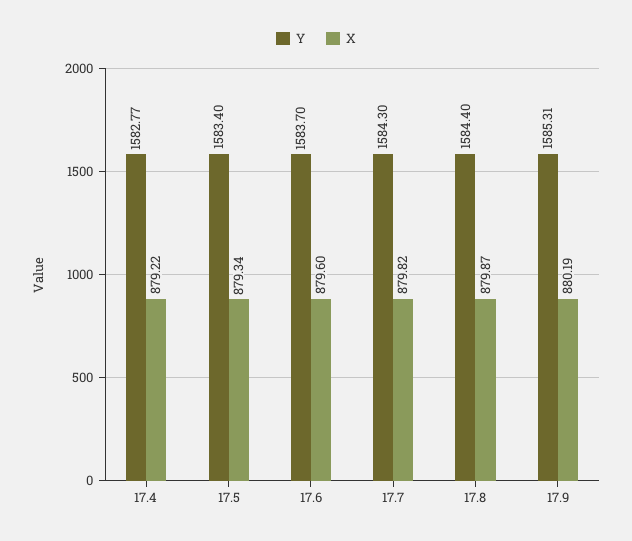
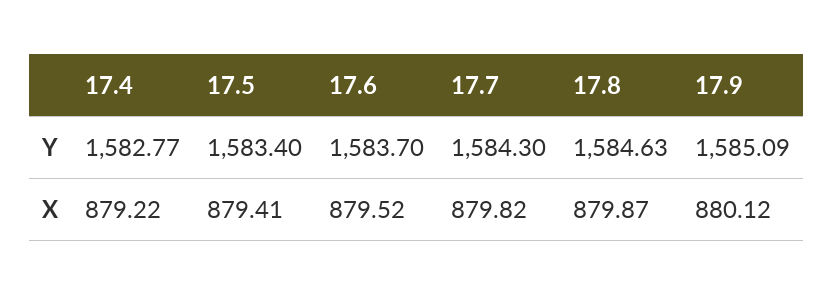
  {
    "Y": {
      "17.4": 1582.77,
      "17.5": 1583.4,
      "17.6": 1583.7,
      "17.7": 1584.3,
-     "17.8": 1584.4,
+     "17.8": 1584.63,
-     "17.9": 1585.31
+     "17.9": 1585.09
    },
    "X": {
      "17.4": 879.22,
-     "17.5": 879.34,
+     "17.5": 879.41,
-     "17.6": 879.6,
+     "17.6": 879.52,
      "17.7": 879.82,
      "17.8": 879.87,
-     "17.9": 880.19
+     "17.9": 880.12
    }
  }

